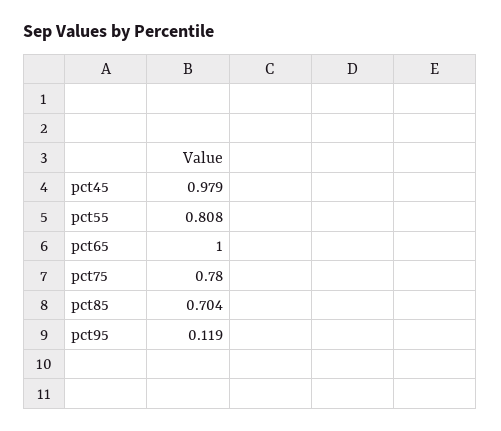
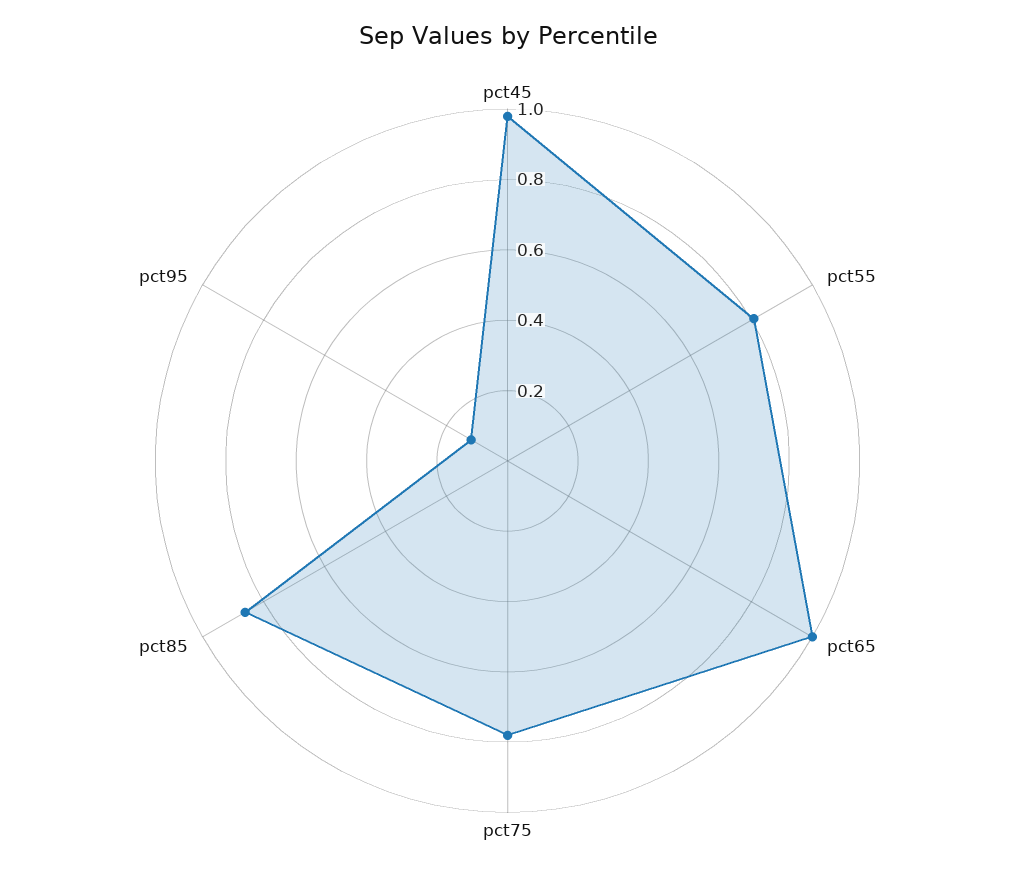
  {
    "pct45": 0.979,
    "pct55": 0.808,
    "pct65": 1,
    "pct75": 0.78,
-   "pct85": 0.704,
+   "pct85": 0.85,
    "pct95": 0.119
  }

